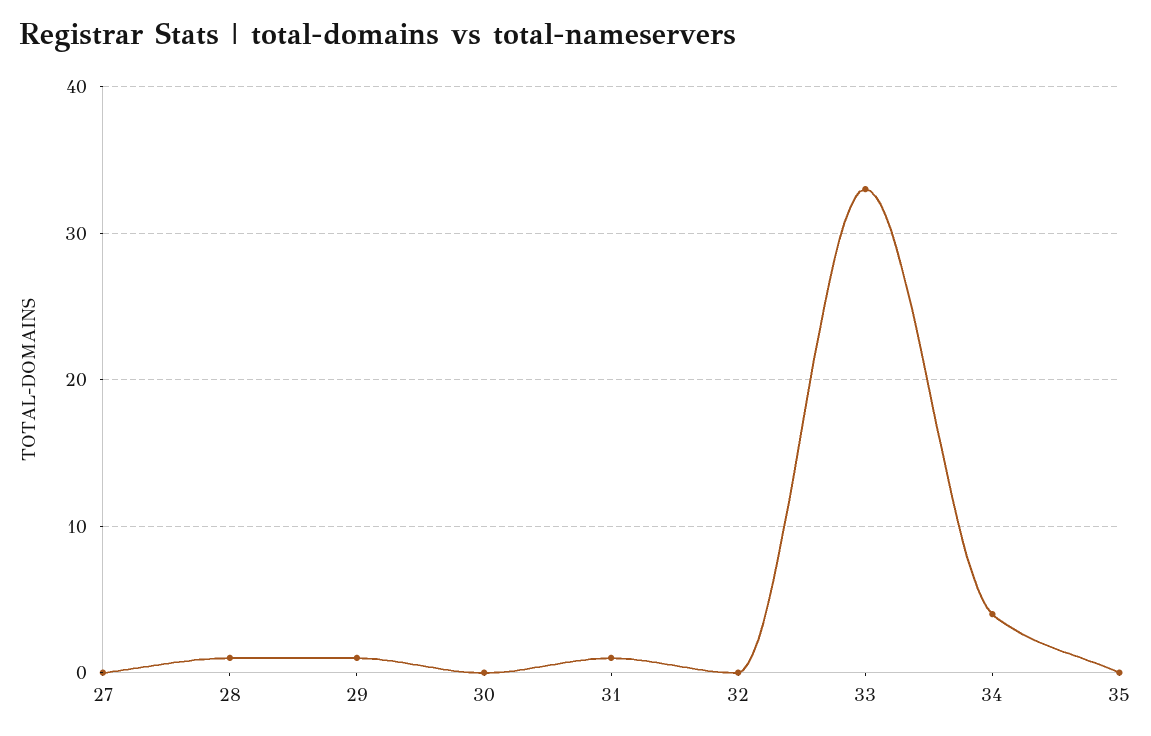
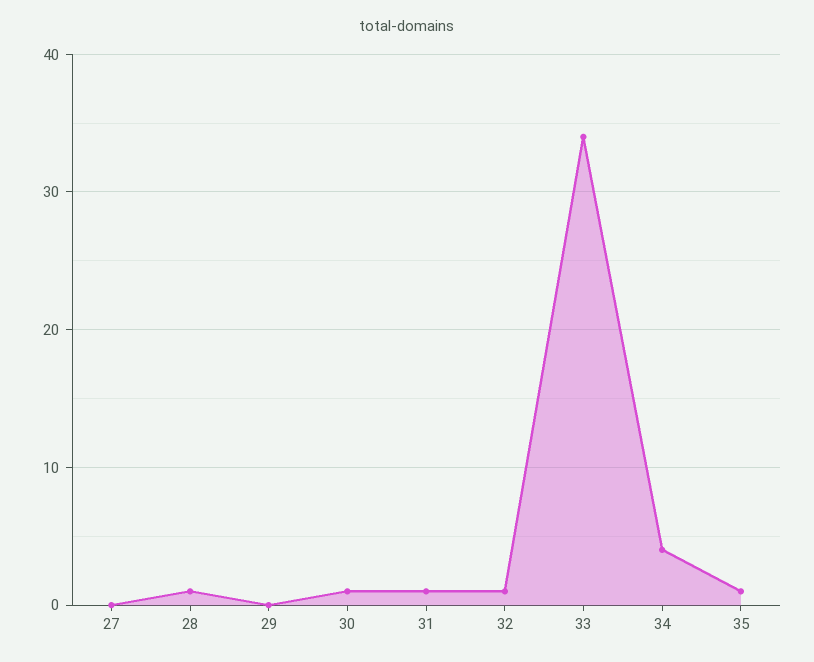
  {
    "27": 0,
    "28": 1,
-   "29": 1,
+   "29": 0,
-   "30": 0,
+   "30": 1,
    "31": 1,
-   "32": 0,
+   "32": 1,
-   "33": 33,
+   "33": 34,
    "34": 4,
-   "35": 0
+   "35": 1
  }

